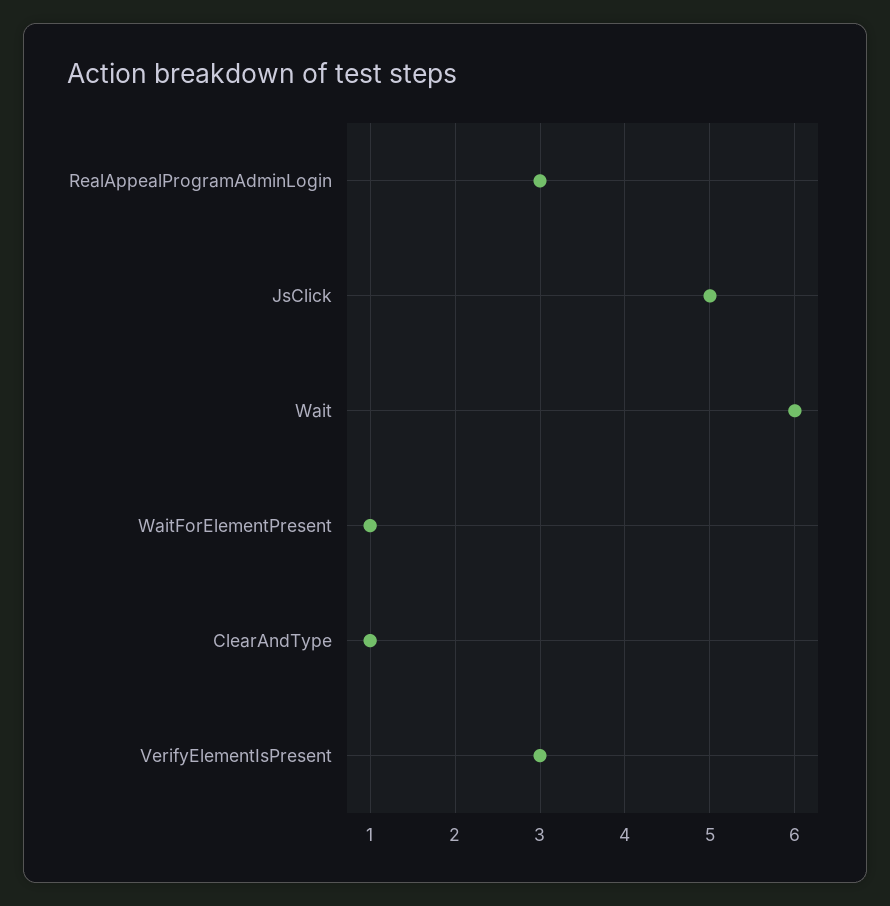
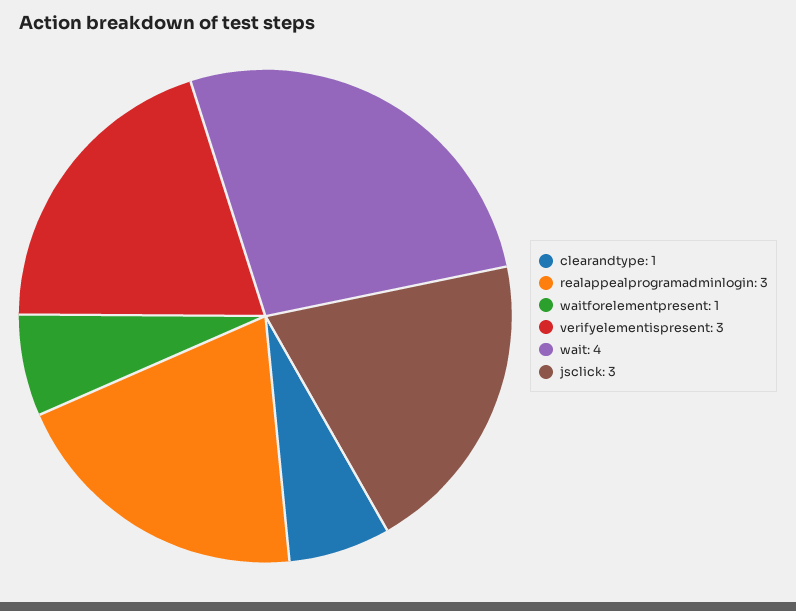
  {
    "RealAppealProgramAdminLogin": 3,
-   "JsClick": 5,
+   "JsClick": 3,
-   "Wait": 6,
+   "Wait": 4,
    "WaitForElementPresent": 1,
    "ClearAndType": 1,
    "VerifyElementIsPresent": 3
  }

